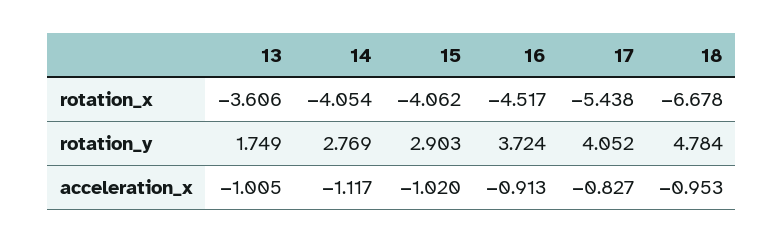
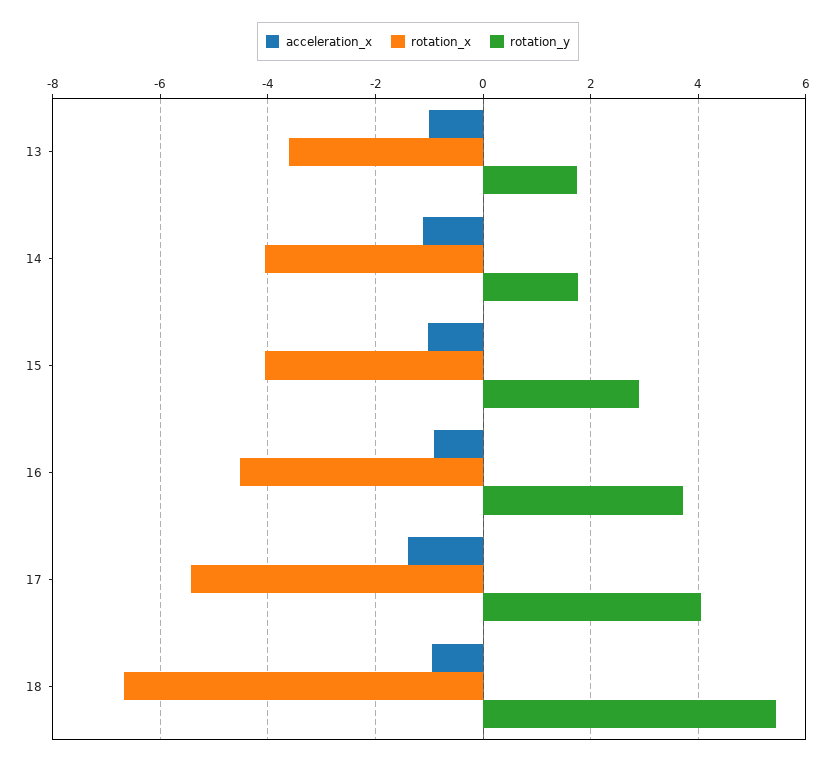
  {
    "rotation_x": {
      "13": -3.606,
      "14": -4.054,
      "15": -4.062,
      "16": -4.517,
      "17": -5.438,
      "18": -6.678
    },
    "rotation_y": {
      "13": 1.749,
-     "14": 2.769,
+     "14": 1.8,
      "15": 2.903,
      "16": 3.724,
      "17": 4.052,
-     "18": 4.784
+     "18": 5.4
    },
    "acceleration_x": {
      "13": -1.005,
      "14": -1.117,
      "15": -1.02,
      "16": -0.913,
-     "17": -0.827,
+     "17": -1.4,
      "18": -0.953
    }
  }

